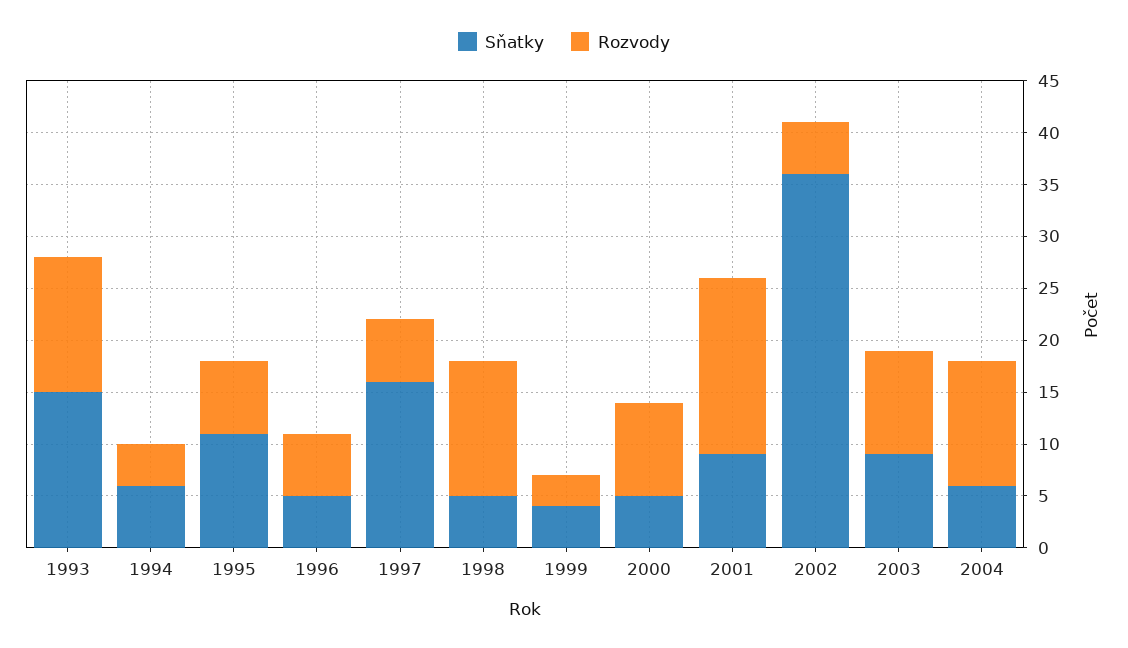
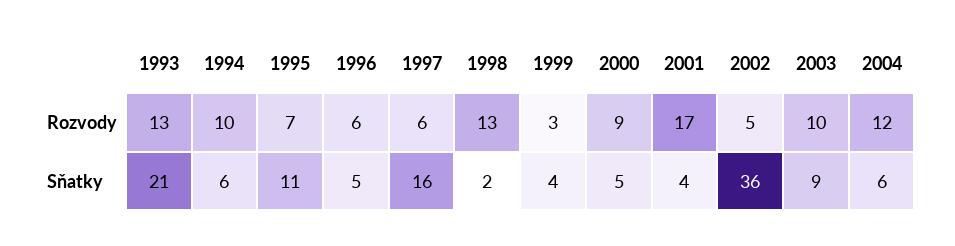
  {
    "Sňatky": {
-     "1993": 15,
+     "1993": 21,
      "1994": 6,
      "1995": 11,
      "1996": 5,
      "1997": 16,
-     "1998": 5,
+     "1998": 2,
      "1999": 4,
      "2000": 5,
-     "2001": 9,
+     "2001": 4,
      "2002": 36,
      "2003": 9,
      "2004": 6
    },
    "Rozvody": {
      "1993": 13,
-     "1994": 4,
+     "1994": 10,
      "1995": 7,
      "1996": 6,
      "1997": 6,
      "1998": 13,
      "1999": 3,
      "2000": 9,
      "2001": 17,
      "2002": 5,
      "2003": 10,
      "2004": 12
    }
  }

